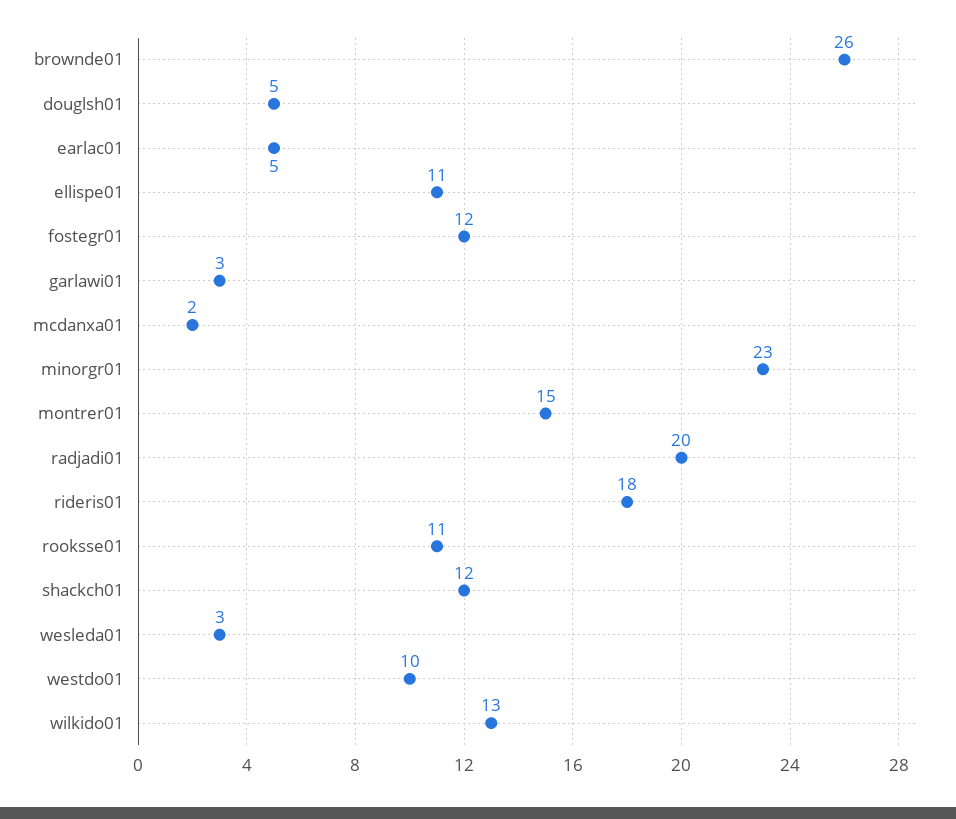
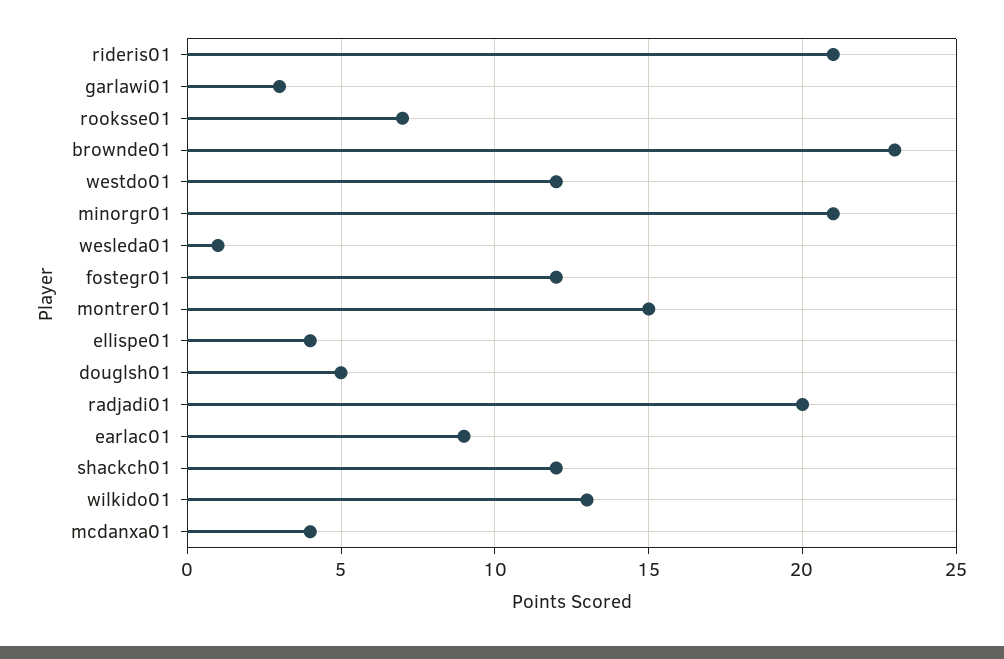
  {
-   "brownde01": 26,
+   "brownde01": 23,
    "douglsh01": 5,
-   "earlac01": 5,
+   "earlac01": 9,
-   "ellispe01": 11,
+   "ellispe01": 4,
    "fostegr01": 12,
    "garlawi01": 3,
-   "mcdanxa01": 2,
+   "mcdanxa01": 4,
-   "minorgr01": 23,
+   "minorgr01": 21,
    "montrer01": 15,
    "radjadi01": 20,
-   "rideris01": 18,
+   "rideris01": 21,
-   "rooksse01": 11,
+   "rooksse01": 7,
    "shackch01": 12,
-   "wesleda01": 3,
+   "wesleda01": 1,
-   "westdo01": 10,
+   "westdo01": 12,
    "wilkido01": 13
  }

